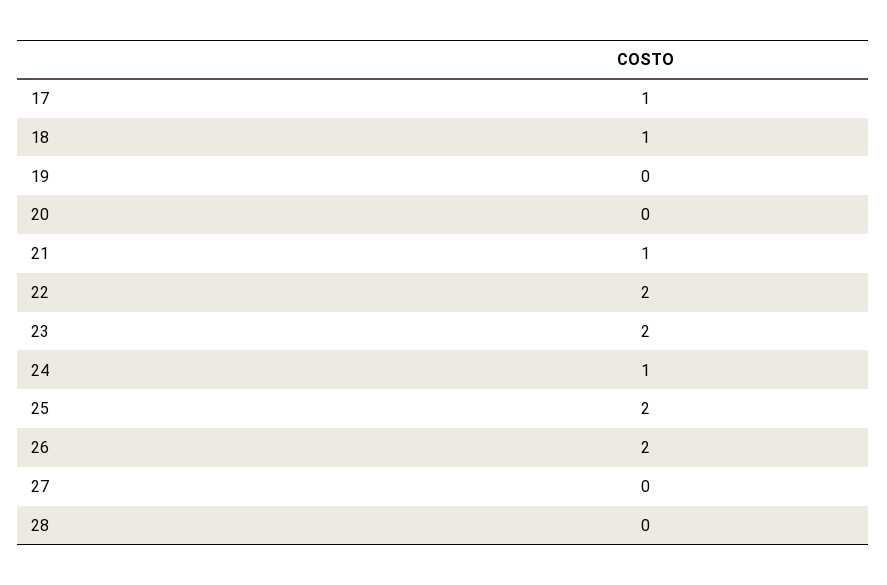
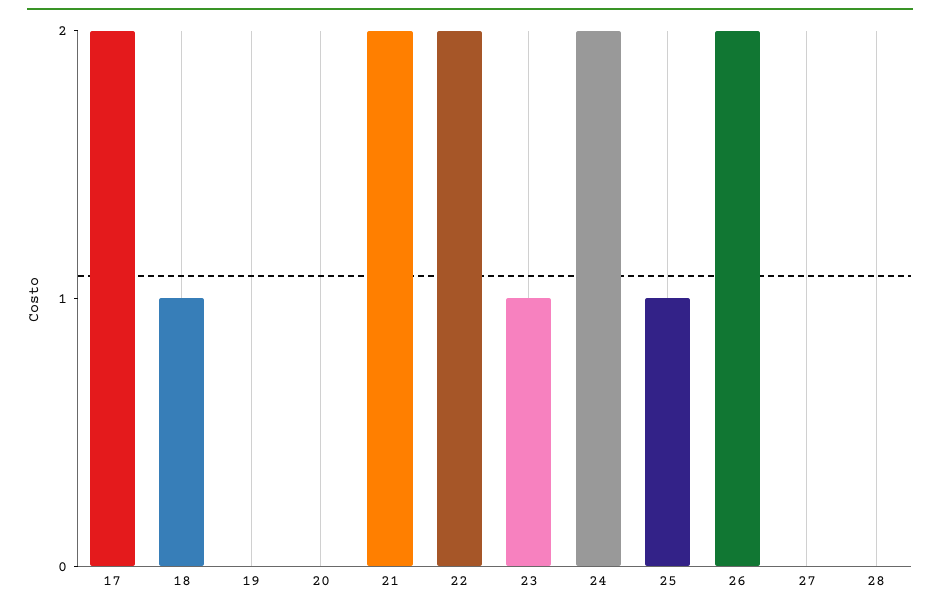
  {
-   "17": 1,
+   "17": 2,
    "18": 1,
    "19": 0,
    "20": 0,
-   "21": 1,
+   "21": 2,
    "22": 2,
-   "23": 2,
+   "23": 1,
-   "24": 1,
+   "24": 2,
-   "25": 2,
+   "25": 1,
    "26": 2,
    "27": 0,
    "28": 0
  }

